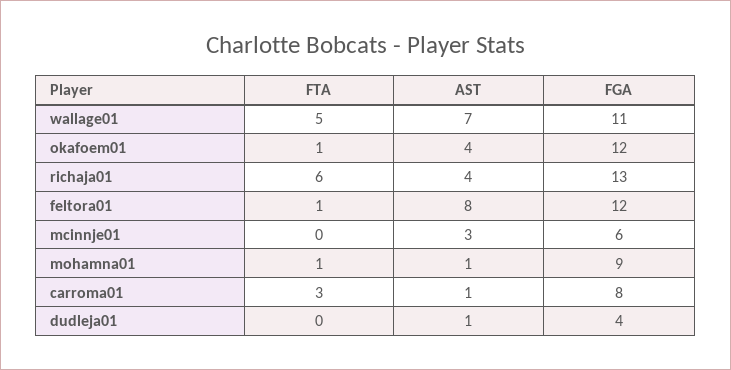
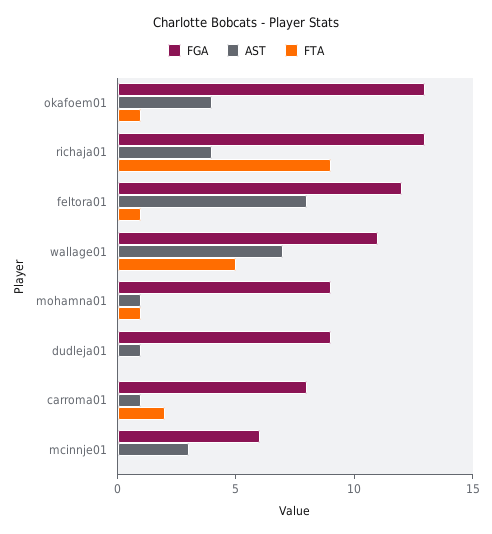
  {
    "FTA": {
      "wallage01": 5,
      "okafoem01": 1,
-     "richaja01": 6,
+     "richaja01": 9,
      "feltora01": 1,
      "mcinnje01": 0,
      "mohamna01": 1,
-     "carroma01": 3,
+     "carroma01": 2,
      "dudleja01": 0
    },
    "AST": {
      "wallage01": 7,
      "okafoem01": 4,
      "richaja01": 4,
      "feltora01": 8,
      "mcinnje01": 3,
      "mohamna01": 1,
      "carroma01": 1,
      "dudleja01": 1
    },
    "FGA": {
      "wallage01": 11,
-     "okafoem01": 12,
+     "okafoem01": 13,
      "richaja01": 13,
      "feltora01": 12,
      "mcinnje01": 6,
      "mohamna01": 9,
      "carroma01": 8,
-     "dudleja01": 4
+     "dudleja01": 9
    }
  }

